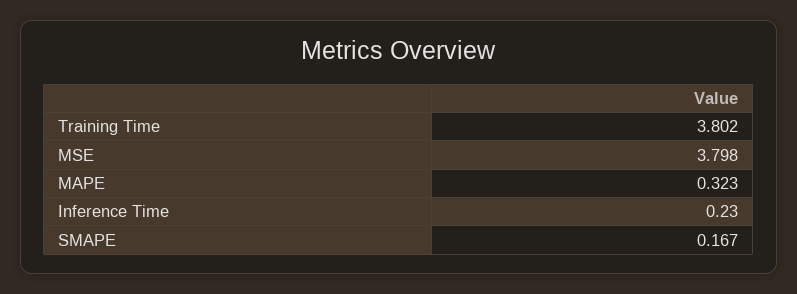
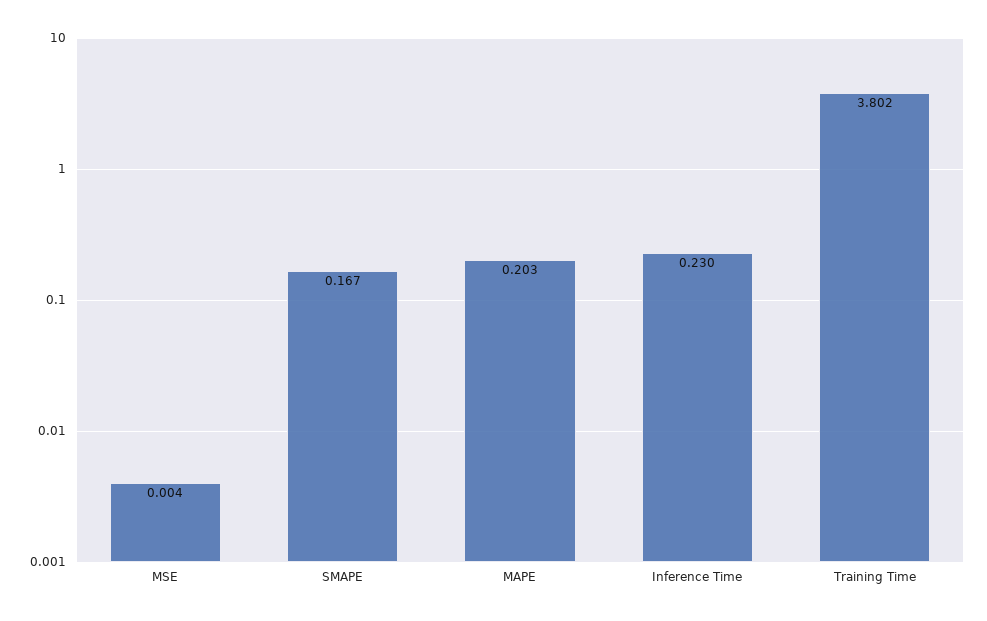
  {
    "Training Time": 3.802,
-   "MSE": 3.798,
+   "MSE": 0.004,
-   "MAPE": 0.323,
+   "MAPE": 0.203,
    "Inference Time": 0.23,
    "SMAPE": 0.167
  }

